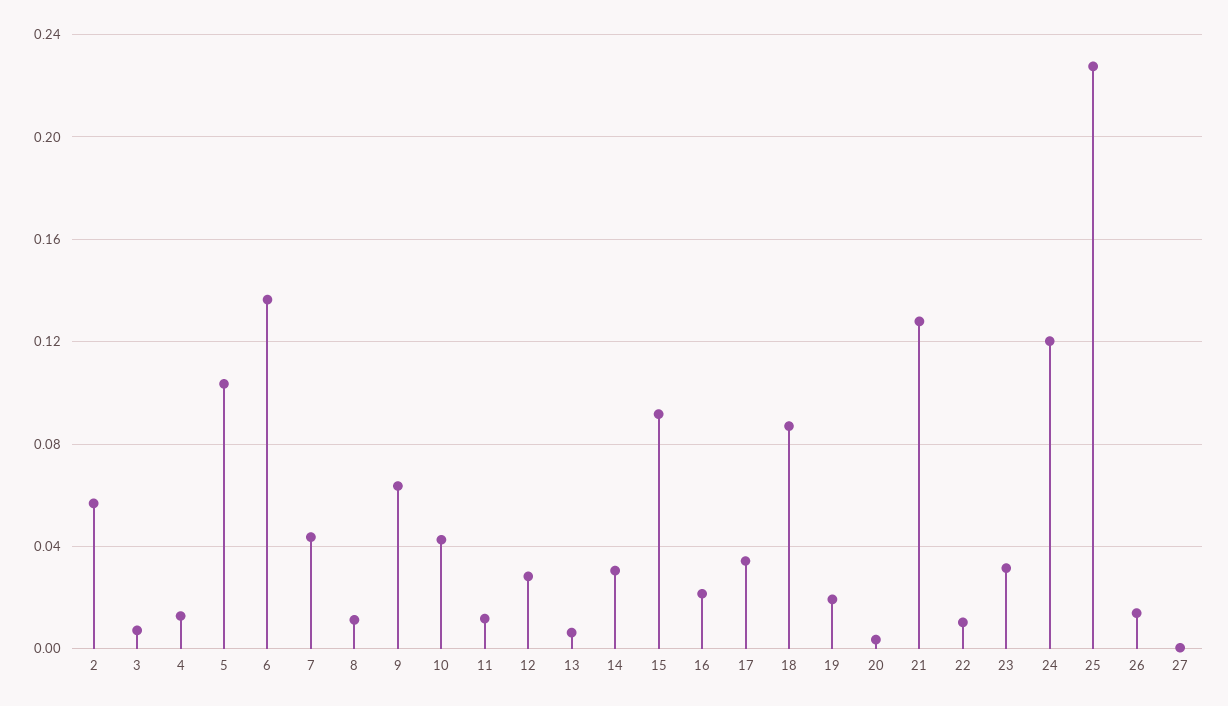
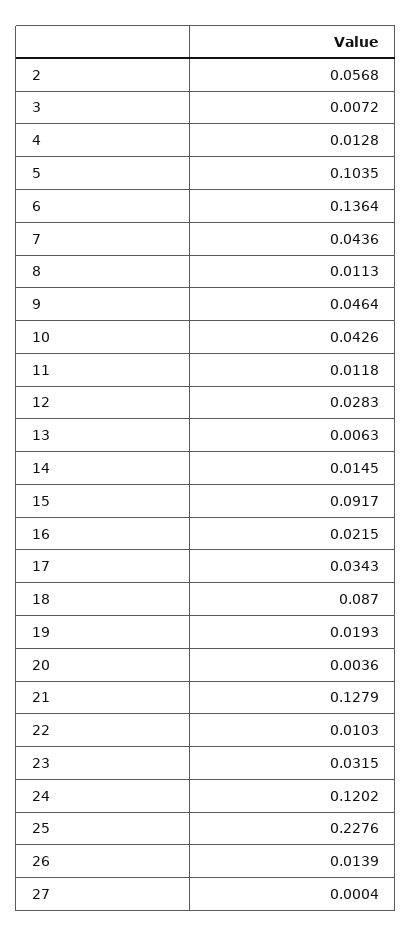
  {
    "2": 0.0568,
    "3": 0.0072,
    "4": 0.0128,
    "5": 0.1035,
    "6": 0.1364,
    "7": 0.0436,
    "8": 0.0113,
-   "9": 0.065,
+   "9": 0.0464,
    "10": 0.0426,
    "11": 0.0118,
    "12": 0.0283,
    "13": 0.0063,
-   "14": 0.03,
+   "14": 0.0145,
    "15": 0.0917,
    "16": 0.0215,
    "17": 0.0343,
    "18": 0.087,
    "19": 0.0193,
    "20": 0.0036,
    "21": 0.1279,
    "22": 0.0103,
    "23": 0.0315,
    "24": 0.1202,
    "25": 0.2276,
    "26": 0.0139,
    "27": 0.0004
  }

